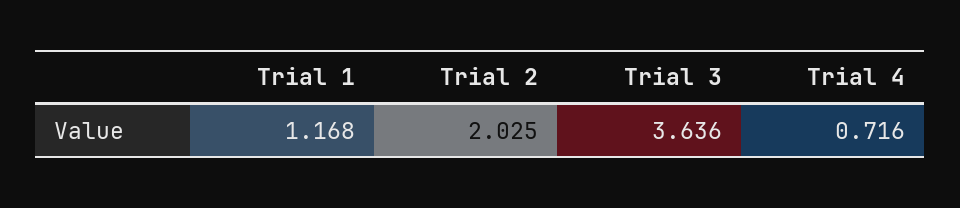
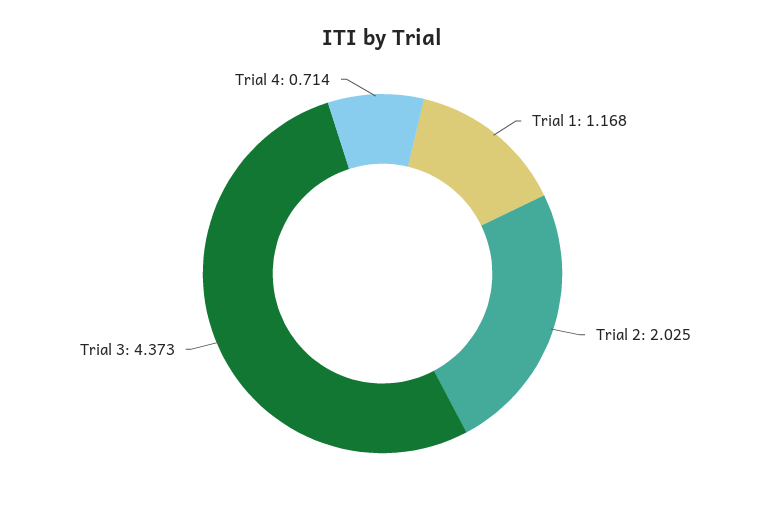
  {
    "Trial 1": 1.168,
    "Trial 2": 2.025,
-   "Trial 3": 3.636,
+   "Trial 3": 4.373,
-   "Trial 4": 0.716
+   "Trial 4": 0.714
  }

